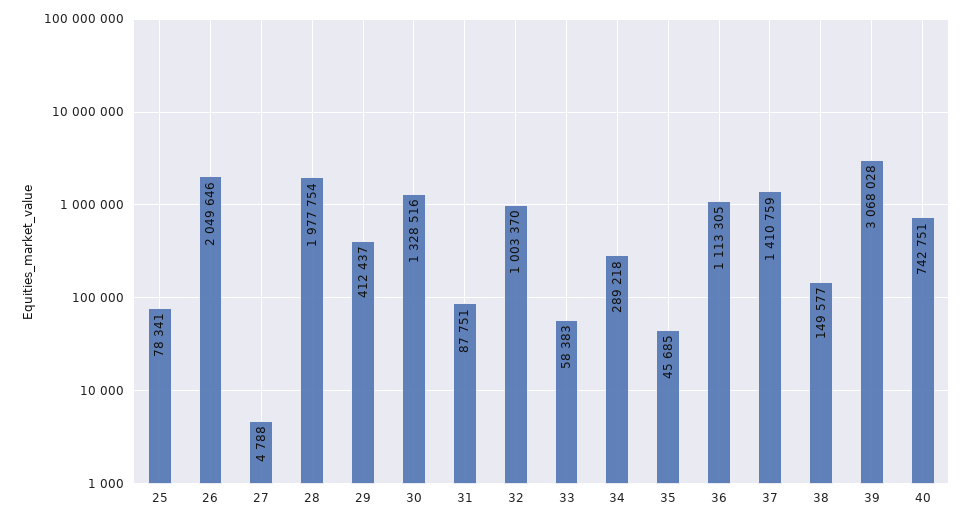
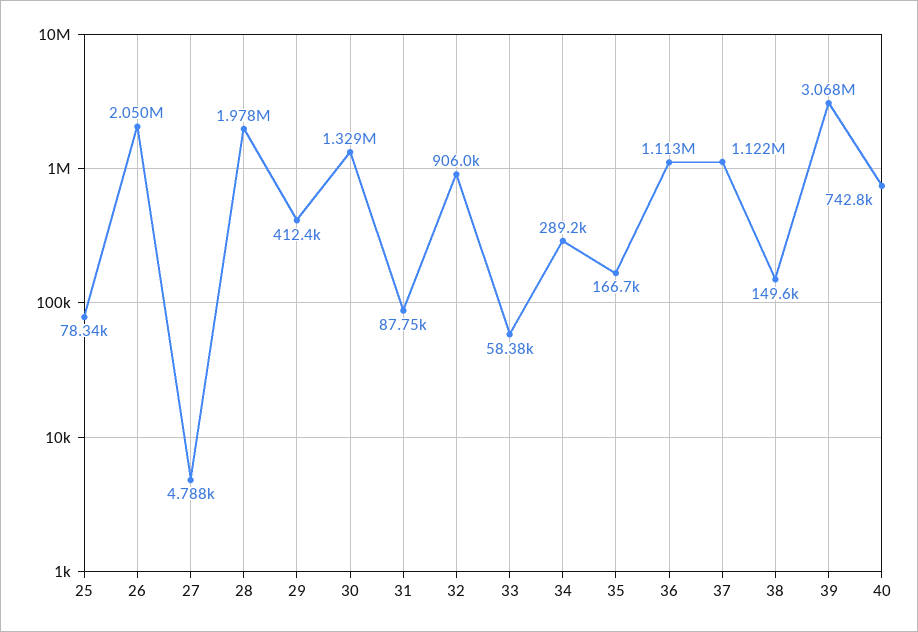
  {
    "25": 78341,
    "26": 2049646,
    "27": 4788,
    "28": 1977754,
    "29": 412437,
    "30": 1328516,
    "31": 87751,
-   "32": 1003370,
+   "32": 906000,
    "33": 58383,
    "34": 289218,
-   "35": 45685,
+   "35": 166700,
    "36": 1113305,
-   "37": 1410759,
+   "37": 1122000,
    "38": 149577,
    "39": 3068028,
    "40": 742751
  }

